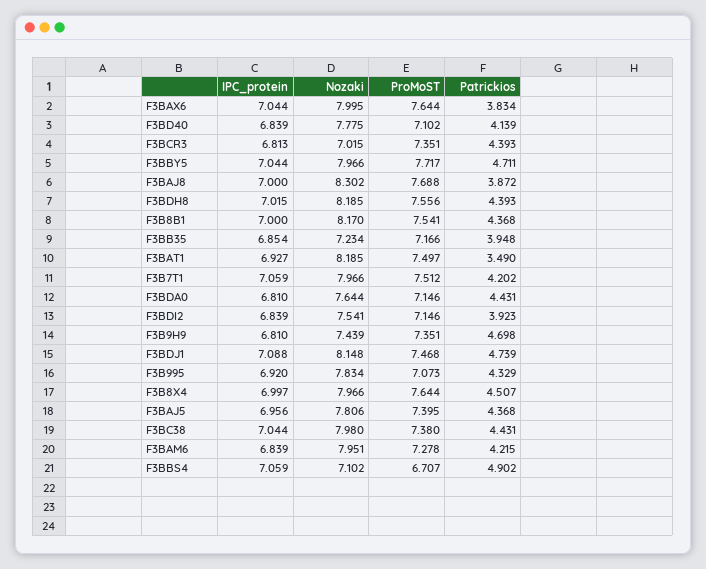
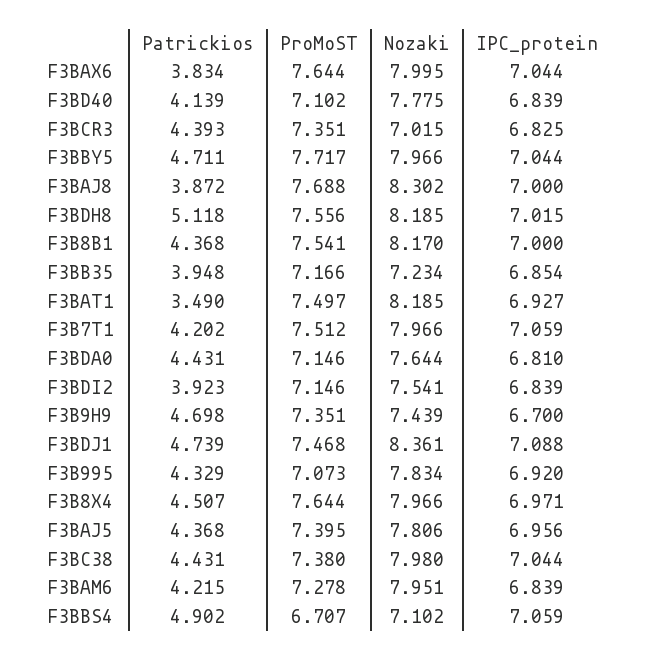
  {
    "IPC_protein": {
      "F3BAX6": 7.044,
      "F3BD40": 6.839,
-     "F3BCR3": 6.813,
+     "F3BCR3": 6.825,
      "F3BBY5": 7.044,
      "F3BAJ8": 7,
      "F3BDH8": 7.015,
      "F3B8B1": 7,
      "F3BB35": 6.854,
      "F3BAT1": 6.927,
      "F3B7T1": 7.059,
      "F3BDA0": 6.81,
      "F3BDI2": 6.839,
-     "F3B9H9": 6.81,
+     "F3B9H9": 6.7,
      "F3BDJ1": 7.088,
      "F3B995": 6.92,
-     "F3B8X4": 6.997,
+     "F3B8X4": 6.971,
      "F3BAJ5": 6.956,
      "F3BC38": 7.044,
      "F3BAM6": 6.839,
      "F3BBS4": 7.059
    },
    "Nozaki": {
      "F3BAX6": 7.995,
      "F3BD40": 7.775,
      "F3BCR3": 7.015,
      "F3BBY5": 7.966,
      "F3BAJ8": 8.302,
      "F3BDH8": 8.185,
      "F3B8B1": 8.17,
      "F3BB35": 7.234,
      "F3BAT1": 8.185,
      "F3B7T1": 7.966,
      "F3BDA0": 7.644,
      "F3BDI2": 7.541,
      "F3B9H9": 7.439,
-     "F3BDJ1": 8.148,
+     "F3BDJ1": 8.361,
      "F3B995": 7.834,
      "F3B8X4": 7.966,
      "F3BAJ5": 7.806,
      "F3BC38": 7.98,
      "F3BAM6": 7.951,
      "F3BBS4": 7.102
    },
    "ProMoST": {
      "F3BAX6": 7.644,
      "F3BD40": 7.102,
      "F3BCR3": 7.351,
      "F3BBY5": 7.717,
      "F3BAJ8": 7.688,
      "F3BDH8": 7.556,
      "F3B8B1": 7.541,
      "F3BB35": 7.166,
      "F3BAT1": 7.497,
      "F3B7T1": 7.512,
      "F3BDA0": 7.146,
      "F3BDI2": 7.146,
      "F3B9H9": 7.351,
      "F3BDJ1": 7.468,
      "F3B995": 7.073,
      "F3B8X4": 7.644,
      "F3BAJ5": 7.395,
      "F3BC38": 7.38,
      "F3BAM6": 7.278,
      "F3BBS4": 6.707
    },
    "Patrickios": {
      "F3BAX6": 3.834,
      "F3BD40": 4.139,
      "F3BCR3": 4.393,
      "F3BBY5": 4.711,
      "F3BAJ8": 3.872,
-     "F3BDH8": 4.393,
+     "F3BDH8": 5.118,
      "F3B8B1": 4.368,
      "F3BB35": 3.948,
      "F3BAT1": 3.49,
      "F3B7T1": 4.202,
      "F3BDA0": 4.431,
      "F3BDI2": 3.923,
      "F3B9H9": 4.698,
      "F3BDJ1": 4.739,
      "F3B995": 4.329,
      "F3B8X4": 4.507,
      "F3BAJ5": 4.368,
      "F3BC38": 4.431,
      "F3BAM6": 4.215,
      "F3BBS4": 4.902
    }
  }

